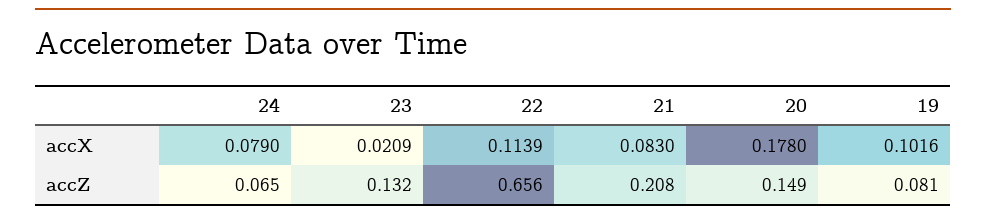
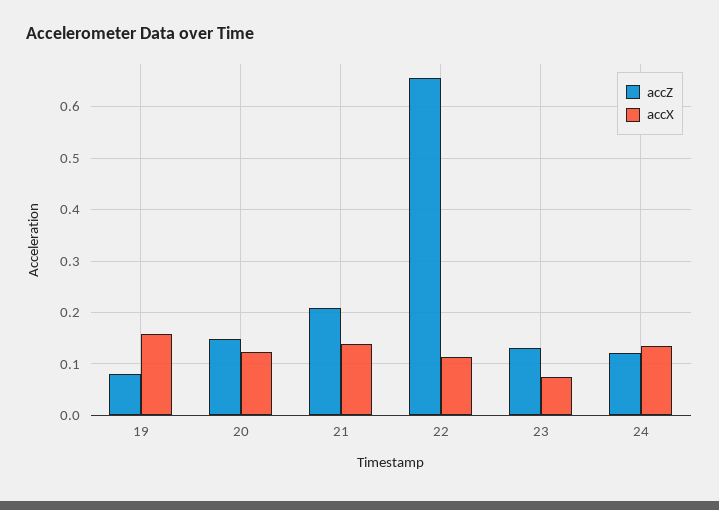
  {
    "accX": {
-     "24": 0.079,
+     "24": 0.14,
-     "23": 0.0209,
+     "23": 0.08,
      "22": 0.1139,
-     "21": 0.083,
+     "21": 0.14,
-     "20": 0.178,
+     "20": 0.12,
-     "19": 0.1016
+     "19": 0.16
    },
    "accZ": {
-     "24": 0.065,
+     "24": 0.12,
      "23": 0.132,
      "22": 0.656,
      "21": 0.208,
      "20": 0.149,
      "19": 0.081
    }
  }

